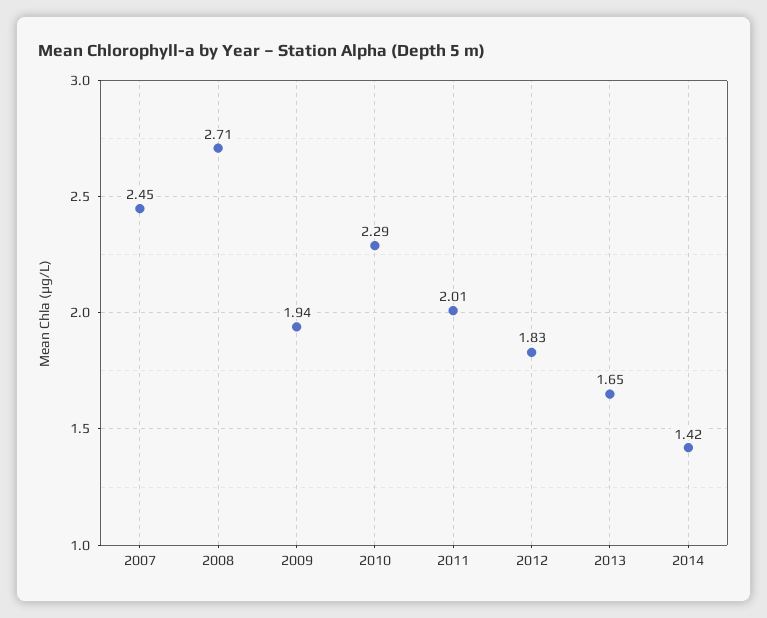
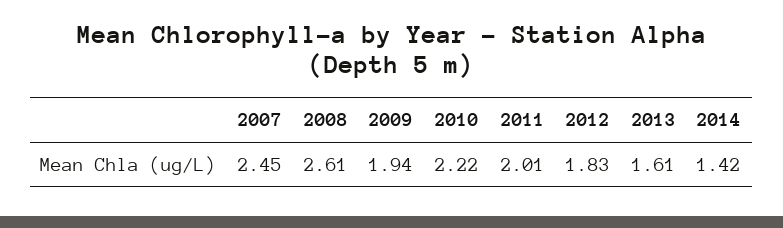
  {
    "2007": 2.45,
-   "2008": 2.71,
+   "2008": 2.61,
    "2009": 1.94,
-   "2010": 2.29,
+   "2010": 2.22,
    "2011": 2.01,
    "2012": 1.83,
-   "2013": 1.65,
+   "2013": 1.61,
    "2014": 1.42
  }

